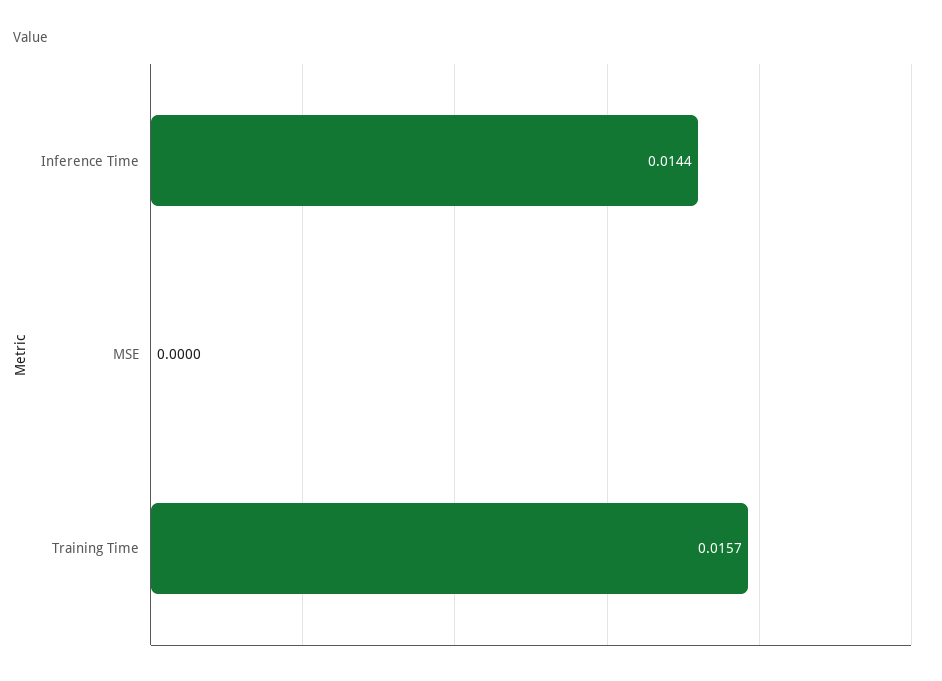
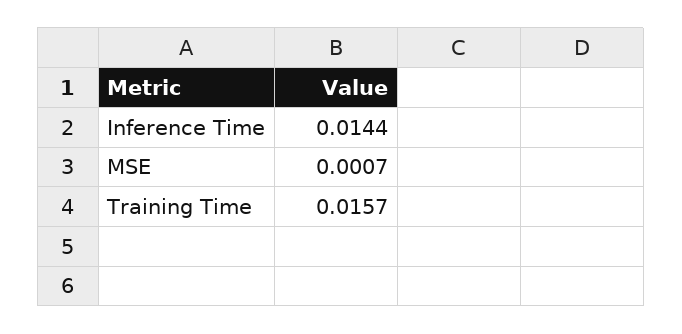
  {
    "Inference Time": 0.0144,
-   "MSE": 0,
+   "MSE": 0.0007,
    "Training Time": 0.0157
  }

